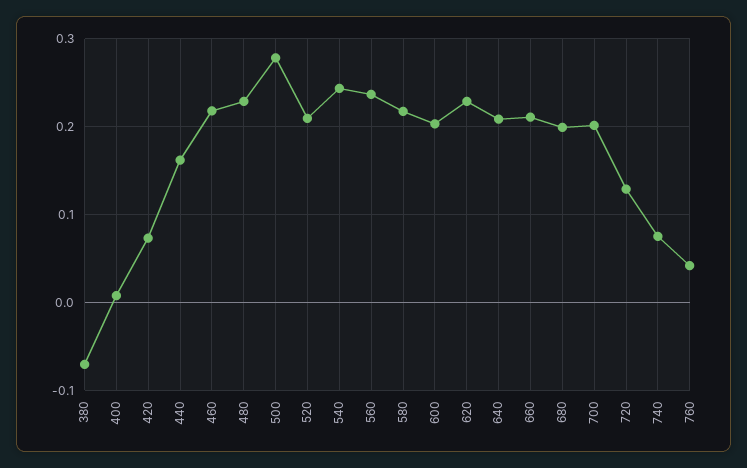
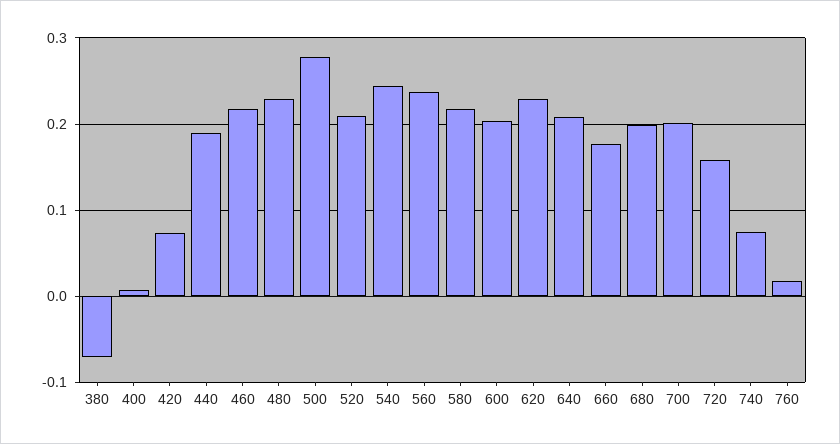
  {
    "380": -0.07,
    "400": 0.01,
    "420": 0.07,
-   "440": 0.16,
+   "440": 0.19,
    "460": 0.22,
    "480": 0.23,
    "500": 0.28,
    "520": 0.21,
    "540": 0.24,
    "560": 0.24,
    "580": 0.22,
    "600": 0.2,
    "620": 0.23,
    "640": 0.21,
-   "660": 0.21,
+   "660": 0.18,
    "680": 0.2,
    "700": 0.2,
-   "720": 0.13,
+   "720": 0.16,
    "740": 0.08,
-   "760": 0.04
+   "760": 0.02
  }

